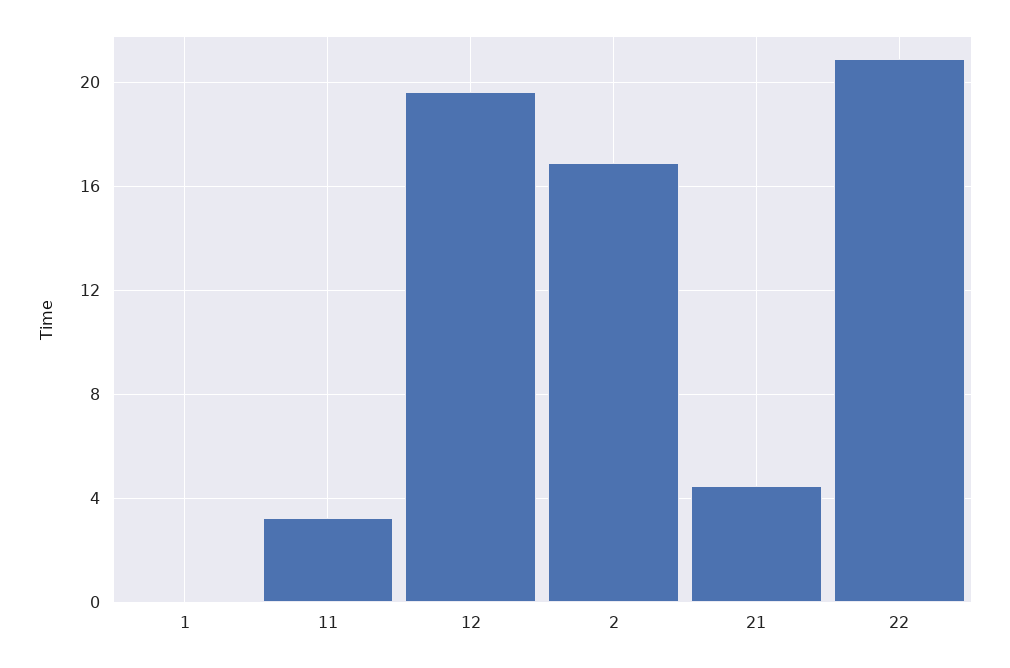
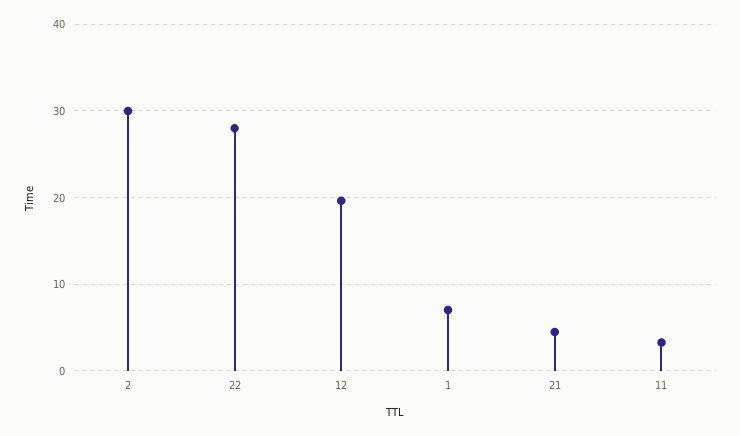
  {
-   "1": 0,
+   "1": 7,
    "11": 3.5,
    "12": 19.5,
-   "2": 17,
+   "2": 30,
    "21": 4.5,
-   "22": 21
+   "22": 28
  }

